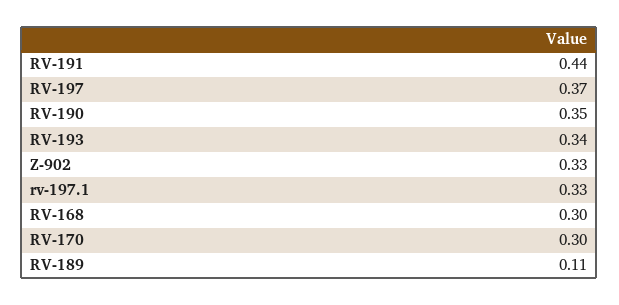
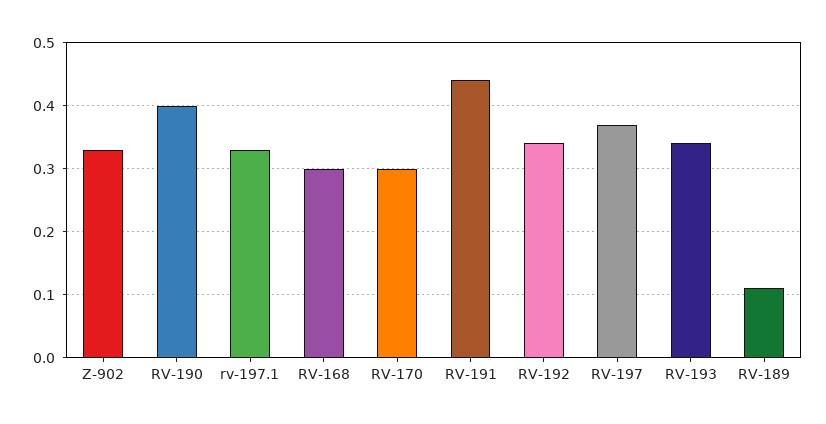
  {
    "RV-191": 0.44,
    "RV-197": 0.37,
-   "RV-190": 0.35,
+   "RV-190": 0.4,
    "RV-193": 0.34,
    "Z-902": 0.33,
    "rv-197.1": 0.33,
    "RV-168": 0.3,
    "RV-170": 0.3,
-   "RV-189": 0.11
+   "RV-189": 0.11,
+   "RV-192": 0.34
  }

